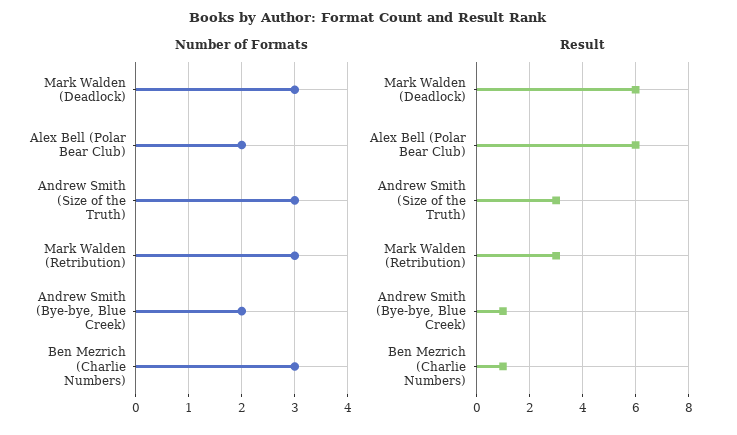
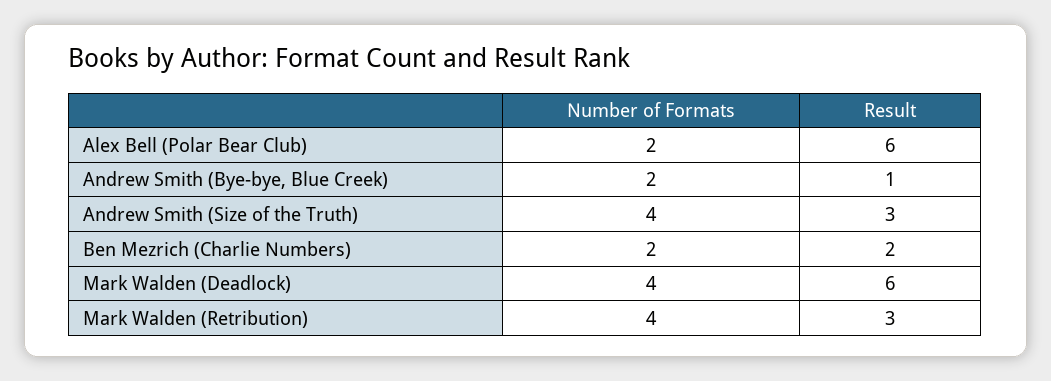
  {
    "Number of Formats": {
-     "Mark Walden (Deadlock)": 3,
+     "Mark Walden (Deadlock)": 4,
      "Alex Bell (Polar Bear Club)": 2,
-     "Andrew Smith (Size of the Truth)": 3,
+     "Andrew Smith (Size of the Truth)": 4,
-     "Mark Walden (Retribution)": 3,
+     "Mark Walden (Retribution)": 4,
      "Andrew Smith (Bye-bye, Blue Creek)": 2,
-     "Ben Mezrich (Charlie Numbers)": 3
+     "Ben Mezrich (Charlie Numbers)": 2
    },
    "Result": {
      "Mark Walden (Deadlock)": 6,
      "Alex Bell (Polar Bear Club)": 6,
      "Andrew Smith (Size of the Truth)": 3,
      "Mark Walden (Retribution)": 3,
      "Andrew Smith (Bye-bye, Blue Creek)": 1,
-     "Ben Mezrich (Charlie Numbers)": 1
+     "Ben Mezrich (Charlie Numbers)": 2
    }
  }

